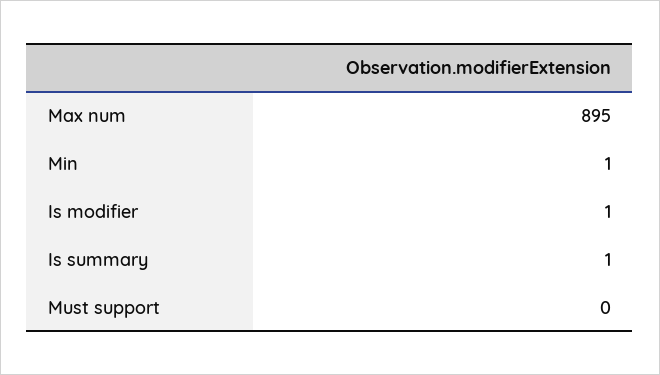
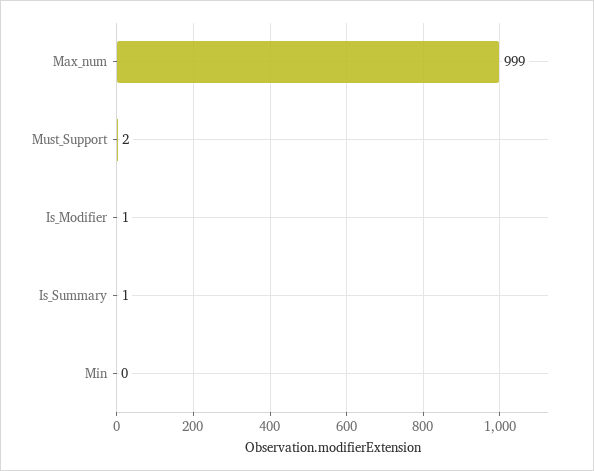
  {
-   "Max num": 895,
+   "Max num": 999,
-   "Min": 1,
+   "Min": 0,
    "Is modifier": 1,
    "Is summary": 1,
-   "Must support": 0
+   "Must support": 2
  }

